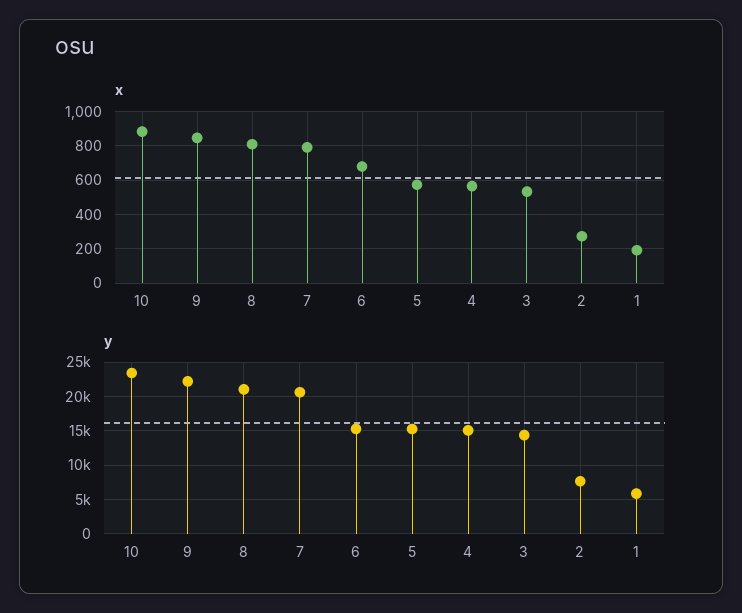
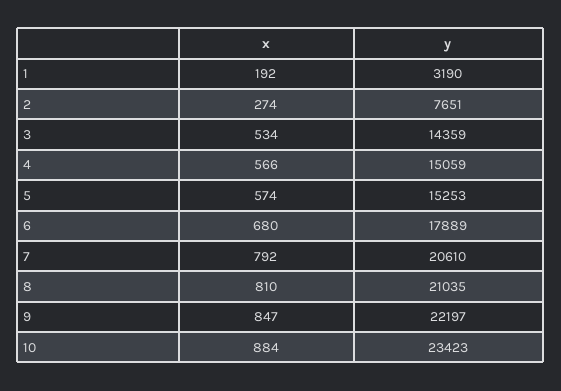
  {
    "x": {
      "10": 884,
      "9": 847,
      "8": 810,
      "7": 792,
      "6": 680,
      "5": 574,
      "4": 566,
      "3": 534,
      "2": 274,
      "1": 192
    },
    "y": {
      "10": 23423,
      "9": 22197,
      "8": 21035,
      "7": 20610,
-     "6": 15000,
+     "6": 17889,
      "5": 15253,
      "4": 15059,
      "3": 14359,
      "2": 7651,
-     "1": 6000
+     "1": 3190
    }
  }

